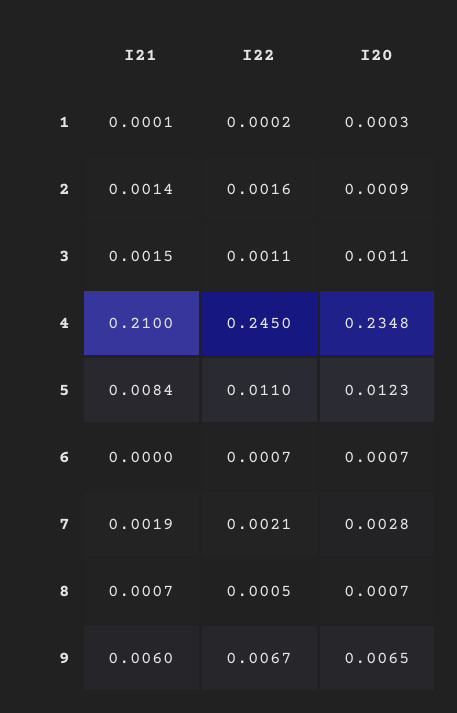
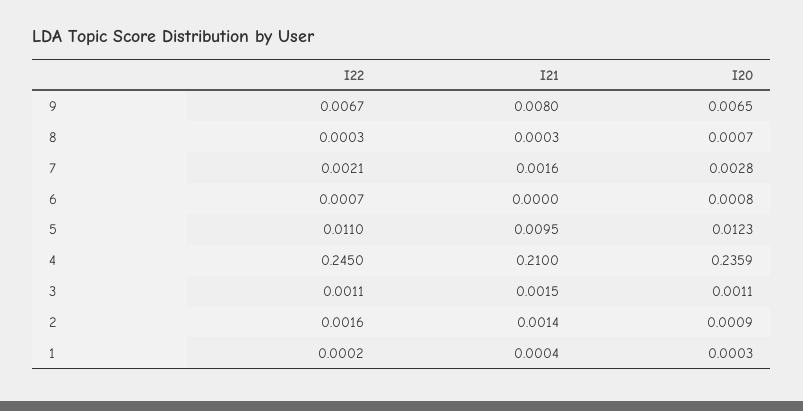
  {
    "I21": {
-     "1": 0.0001,
+     "1": 0.0004,
      "2": 0.0014,
      "3": 0.0015,
      "4": 0.21,
-     "5": 0.0084,
+     "5": 0.0095,
      "6": 0,
-     "7": 0.0019,
+     "7": 0.0016,
-     "8": 0.0007,
+     "8": 0.0003,
-     "9": 0.006
+     "9": 0.008
    },
    "I22": {
      "1": 0.0002,
      "2": 0.0016,
      "3": 0.0011,
      "4": 0.245,
      "5": 0.011,
      "6": 0.0007,
      "7": 0.0021,
-     "8": 0.0005,
+     "8": 0.0003,
      "9": 0.0067
    },
    "I20": {
      "1": 0.0003,
      "2": 0.0009,
      "3": 0.0011,
-     "4": 0.2348,
+     "4": 0.2359,
      "5": 0.0123,
-     "6": 0.0007,
+     "6": 0.0008,
      "7": 0.0028,
      "8": 0.0007,
      "9": 0.0065
    }
  }

